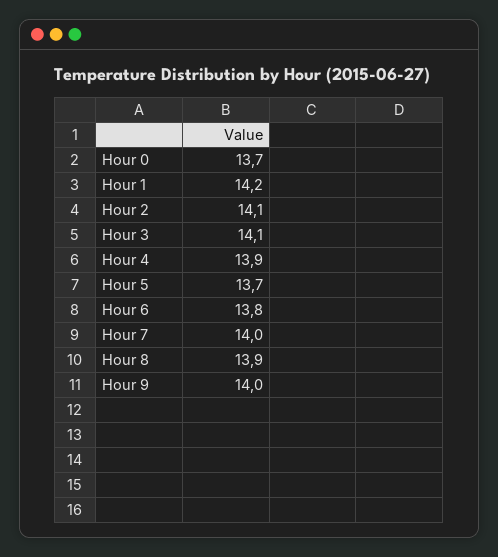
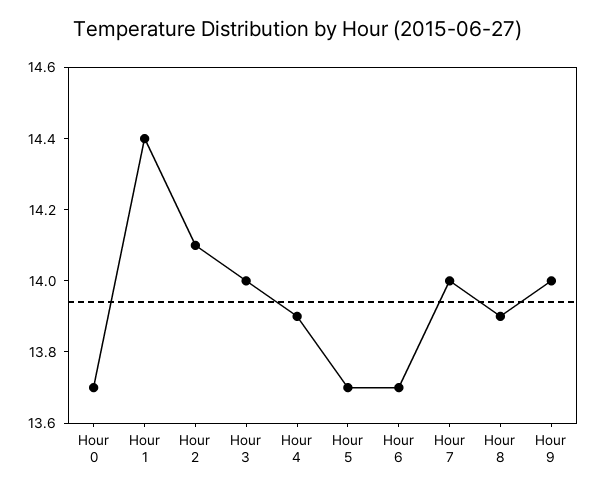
  {
    "Hour 0": 13.7,
-   "Hour 1": 14.2,
+   "Hour 1": 14.4,
    "Hour 2": 14.1,
-   "Hour 3": 14.1,
+   "Hour 3": 14,
    "Hour 4": 13.9,
    "Hour 5": 13.7,
-   "Hour 6": 13.8,
+   "Hour 6": 13.7,
    "Hour 7": 14,
    "Hour 8": 13.9,
    "Hour 9": 14
  }

